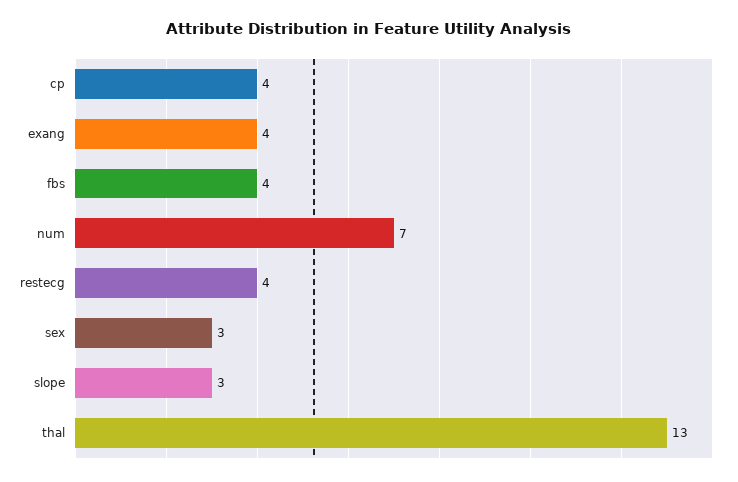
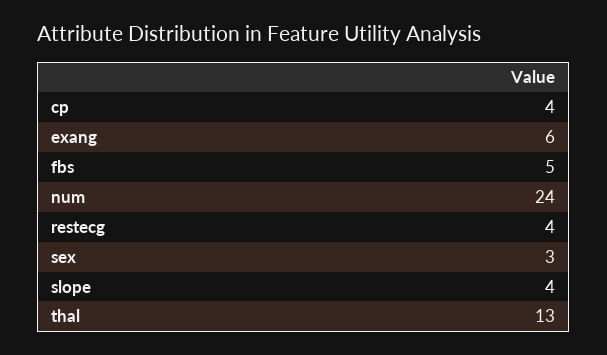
  {
    "cp": 4,
-   "exang": 4,
+   "exang": 6,
-   "fbs": 4,
+   "fbs": 5,
-   "num": 7,
+   "num": 24,
    "restecg": 4,
    "sex": 3,
-   "slope": 3,
+   "slope": 4,
    "thal": 13
  }

